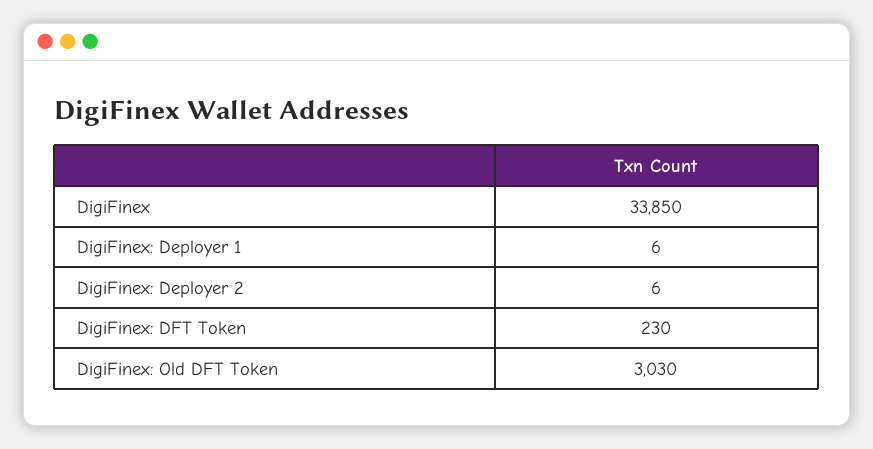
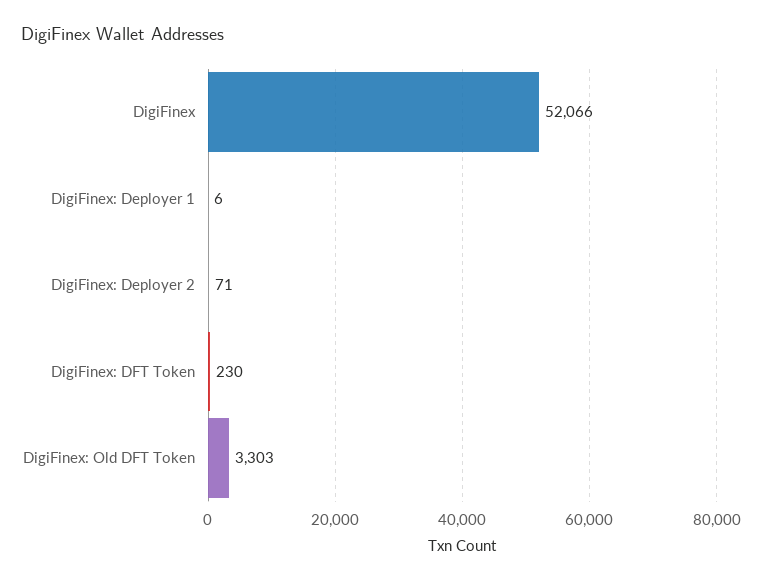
  {
-   "DigiFinex": 33850,
+   "DigiFinex": 52066,
    "DigiFinex: Deployer 1": 6,
-   "DigiFinex: Deployer 2": 6,
+   "DigiFinex: Deployer 2": 71,
    "DigiFinex: DFT Token": 230,
-   "DigiFinex: Old DFT Token": 3030
+   "DigiFinex: Old DFT Token": 3303
  }

